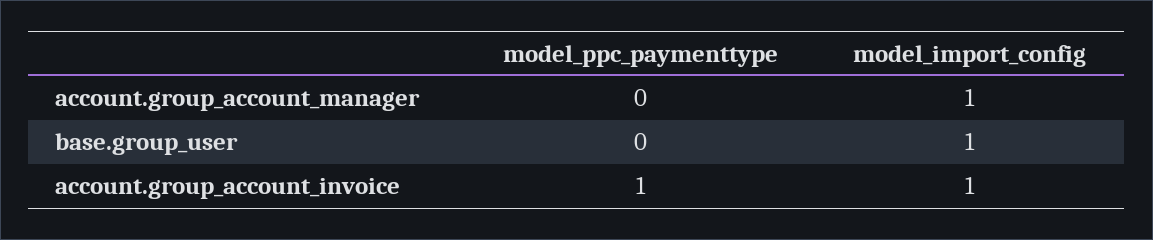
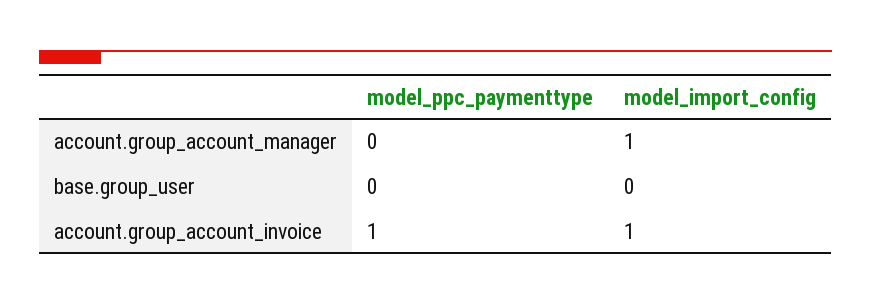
  {
    "model_ppc_paymenttype": {
      "account.group_account_manager": 0,
      "base.group_user": 0,
      "account.group_account_invoice": 1
    },
    "model_import_config": {
      "account.group_account_manager": 1,
-     "base.group_user": 1,
+     "base.group_user": 0,
      "account.group_account_invoice": 1
    }
  }

